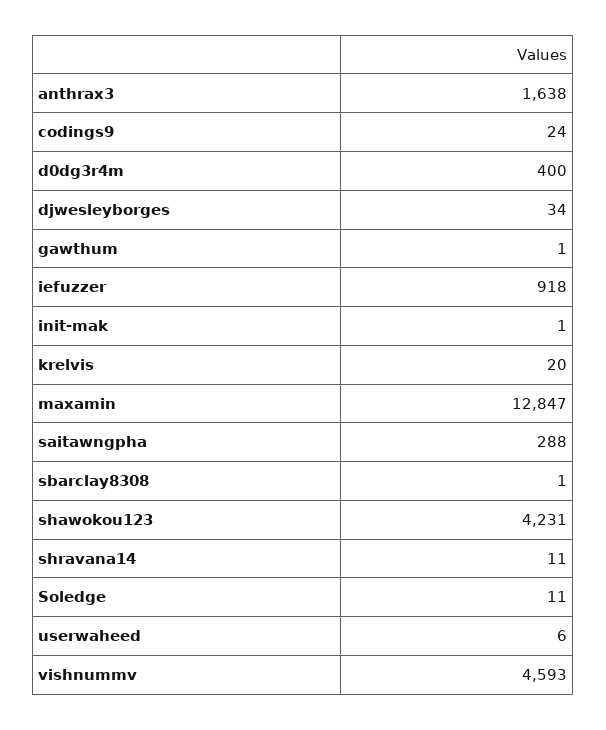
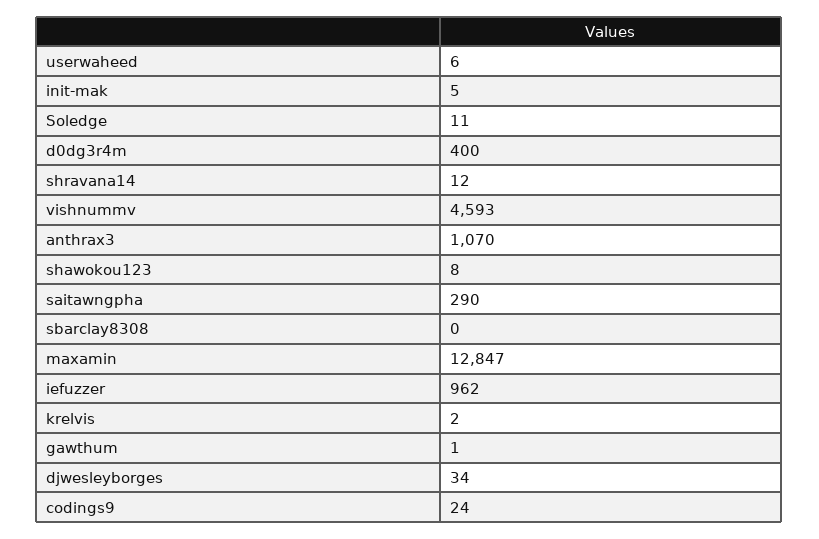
  {
-   "anthrax3": 1638,
+   "anthrax3": 1070,
    "codings9": 24,
    "d0dg3r4m": 400,
    "djwesleyborges": 34,
    "gawthum": 1,
-   "iefuzzer": 918,
+   "iefuzzer": 962,
-   "init-mak": 1,
+   "init-mak": 5,
-   "krelvis": 20,
+   "krelvis": 2,
    "maxamin": 12847,
-   "saitawngpha": 288,
+   "saitawngpha": 290,
-   "sbarclay8308": 1,
+   "sbarclay8308": 0,
-   "shawokou123": 4231,
+   "shawokou123": 8,
-   "shravana14": 11,
+   "shravana14": 12,
    "Soledge": 11,
    "userwaheed": 6,
    "vishnummv": 4593
  }

